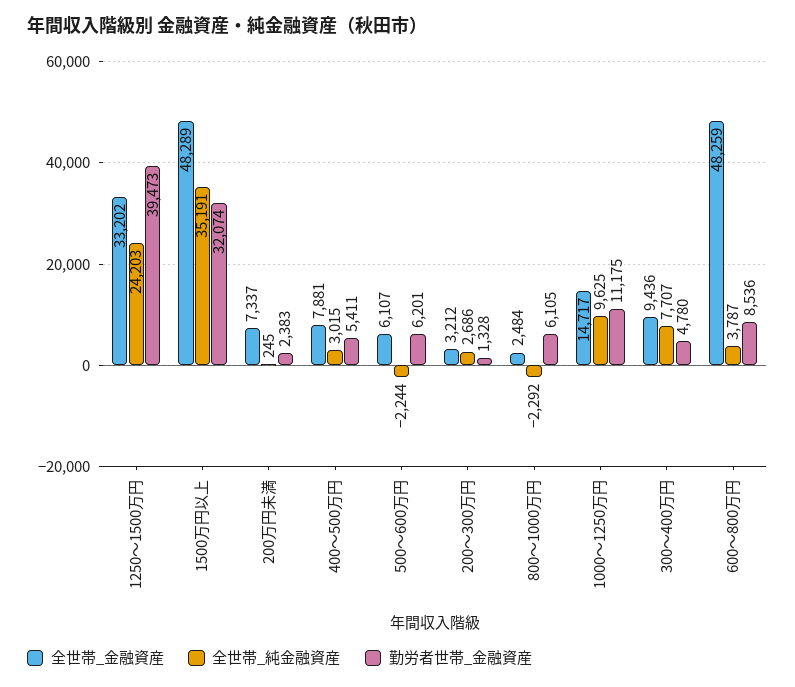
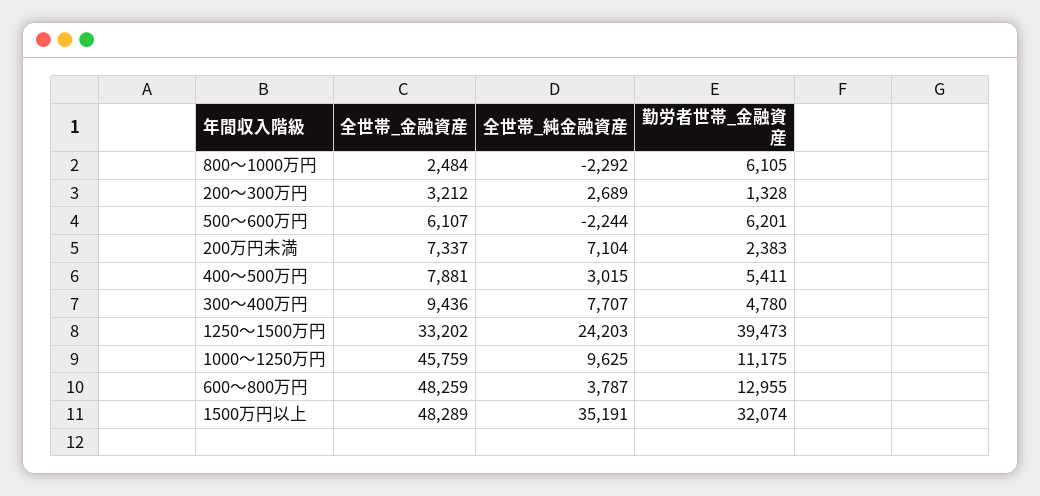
  {
    "全世帯_金融資産": {
      "1250～1500万円": 33202,
      "1500万円以上": 48289,
      "200万円未満": 7337,
      "400～500万円": 7881,
      "500～600万円": 6107,
      "200～300万円": 3212,
      "800～1000万円": 2484,
-     "1000～1250万円": 14717,
+     "1000～1250万円": 45759,
      "300～400万円": 9436,
      "600～800万円": 48259
    },
    "全世帯_純金融資産": {
      "1250～1500万円": 24203,
      "1500万円以上": 35191,
-     "200万円未満": 245,
+     "200万円未満": 7104,
      "400～500万円": 3015,
      "500～600万円": -2244,
-     "200～300万円": 2686,
+     "200～300万円": 2689,
      "800～1000万円": -2292,
      "1000～1250万円": 9625,
      "300～400万円": 7707,
      "600～800万円": 3787
    },
    "勤労者世帯_金融資産": {
      "1250～1500万円": 39473,
      "1500万円以上": 32074,
      "200万円未満": 2383,
      "400～500万円": 5411,
      "500～600万円": 6201,
      "200～300万円": 1328,
      "800～1000万円": 6105,
      "1000～1250万円": 11175,
      "300～400万円": 4780,
-     "600～800万円": 8536
+     "600～800万円": 12955
    }
  }

